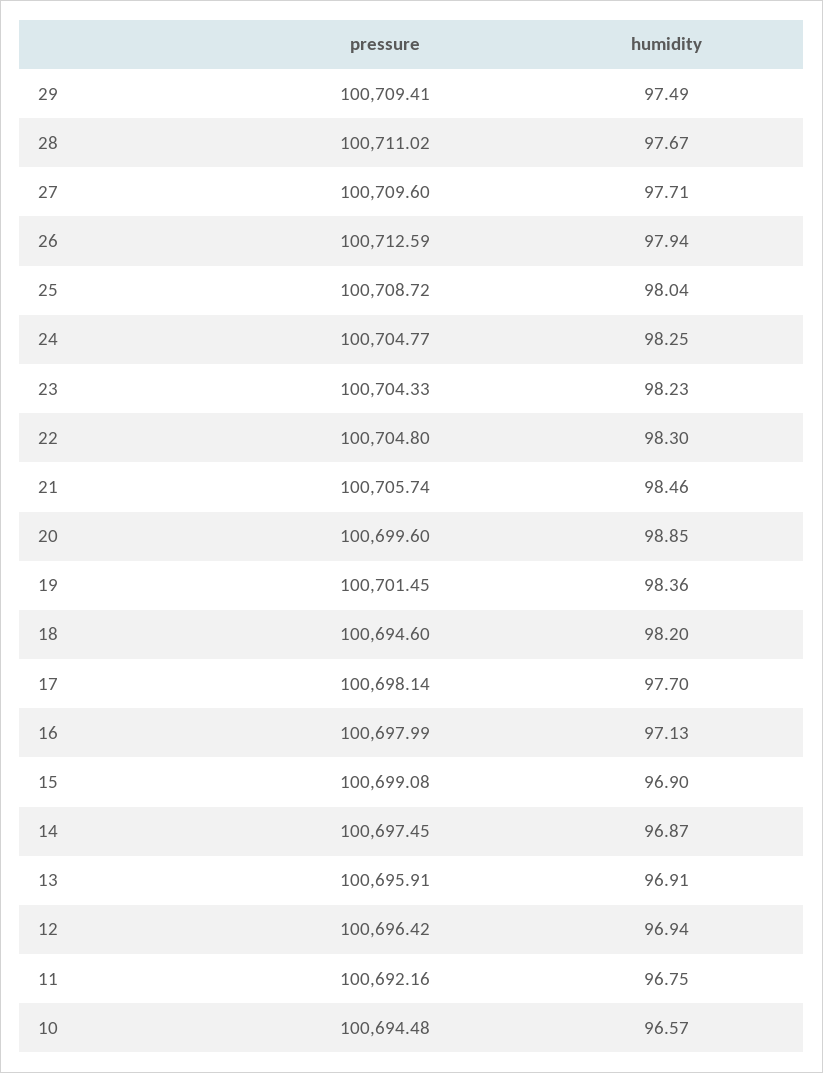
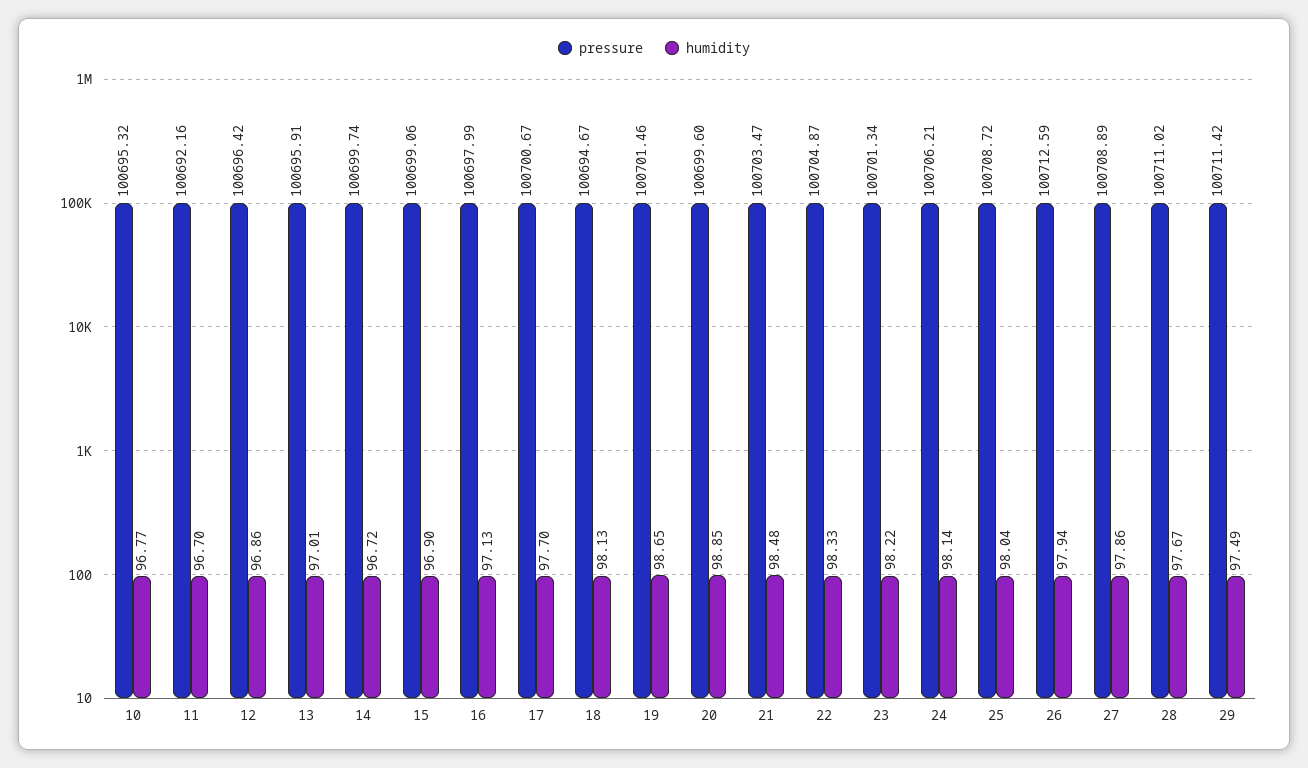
  {
    "pressure": {
-     "29": 100709.41,
+     "29": 100711.42,
      "28": 100711.02,
-     "27": 100709.6,
+     "27": 100708.89,
      "26": 100712.59,
      "25": 100708.72,
-     "24": 100704.77,
+     "24": 100706.21,
-     "23": 100704.33,
+     "23": 100701.34,
-     "22": 100704.8,
+     "22": 100704.87,
-     "21": 100705.74,
+     "21": 100703.47,
      "20": 100699.6,
-     "19": 100701.45,
+     "19": 100701.46,
-     "18": 100694.6,
+     "18": 100694.67,
-     "17": 100698.14,
+     "17": 100700.67,
      "16": 100697.99,
-     "15": 100699.08,
+     "15": 100699.06,
-     "14": 100697.45,
+     "14": 100699.74,
      "13": 100695.91,
      "12": 100696.42,
      "11": 100692.16,
-     "10": 100694.48
+     "10": 100695.32
    },
    "humidity": {
      "29": 97.49,
      "28": 97.67,
-     "27": 97.71,
+     "27": 97.86,
      "26": 97.94,
      "25": 98.04,
-     "24": 98.25,
+     "24": 98.14,
-     "23": 98.23,
+     "23": 98.22,
-     "22": 98.3,
+     "22": 98.33,
-     "21": 98.46,
+     "21": 98.48,
      "20": 98.85,
-     "19": 98.36,
+     "19": 98.65,
-     "18": 98.2,
+     "18": 98.13,
      "17": 97.7,
      "16": 97.13,
      "15": 96.9,
-     "14": 96.87,
+     "14": 96.72,
-     "13": 96.91,
+     "13": 97.01,
-     "12": 96.94,
+     "12": 96.86,
-     "11": 96.75,
+     "11": 96.7,
-     "10": 96.57
+     "10": 96.77
    }
  }

